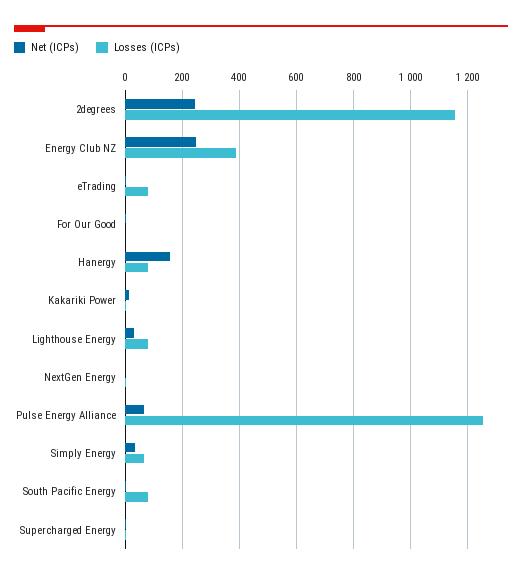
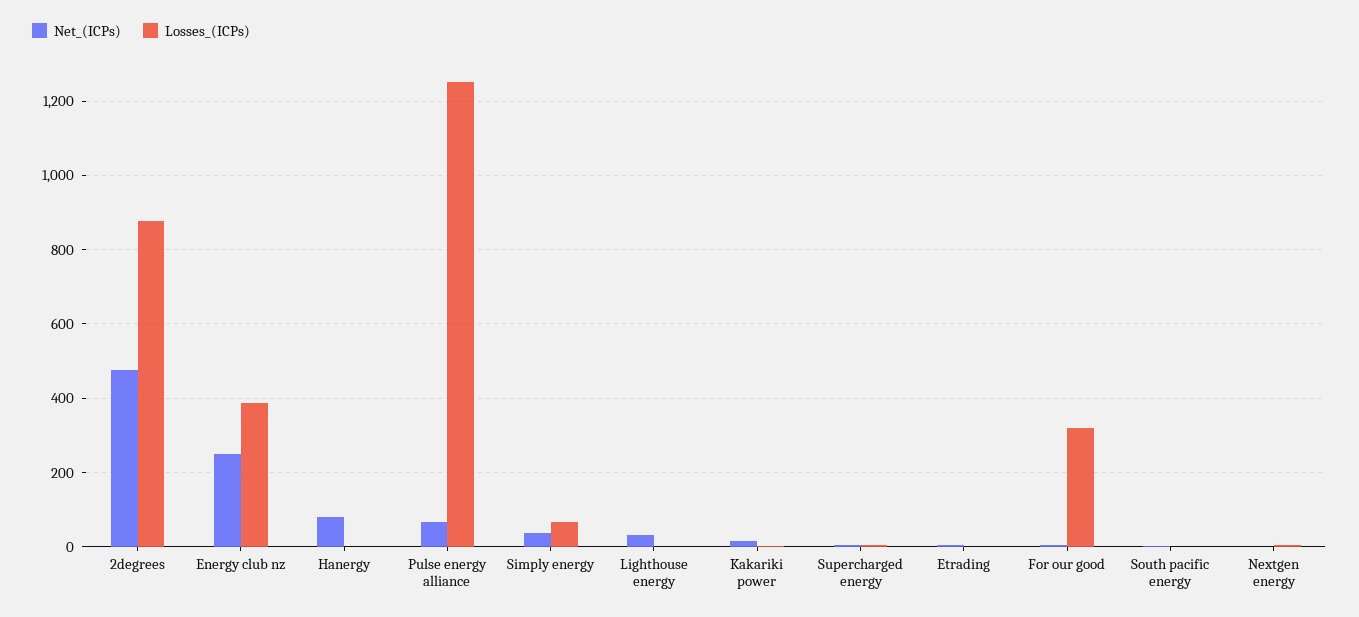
  {
    "Net (ICPs)": {
-     "2degrees": 250,
+     "2degrees": 480,
      "Energy Club NZ": 260,
      "eTrading": 0,
      "For Our Good": 0,
-     "Hanergy": 150,
+     "Hanergy": 80,
      "Kakariki Power": 20,
      "Lighthouse Energy": 40,
      "NextGen Energy": 0,
      "Pulse Energy Alliance": 60,
      "Simply Energy": 40,
      "South Pacific Energy": 0,
      "Supercharged Energy": 0
    },
    "Losses (ICPs)": {
-     "2degrees": 1150,
+     "2degrees": 880,
      "Energy Club NZ": 380,
-     "eTrading": 75,
+     "eTrading": 0,
-     "For Our Good": 0,
+     "For Our Good": 320,
-     "Hanergy": 75,
+     "Hanergy": 0,
      "Kakariki Power": 0,
-     "Lighthouse Energy": 75,
+     "Lighthouse Energy": 0,
      "NextGen Energy": 0,
      "Pulse Energy Alliance": 1260,
      "Simply Energy": 60,
-     "South Pacific Energy": 75,
+     "South Pacific Energy": 0,
      "Supercharged Energy": 0
    }
  }

